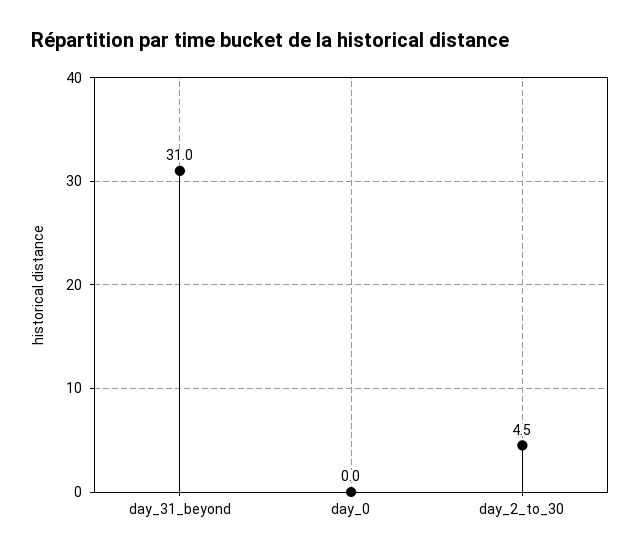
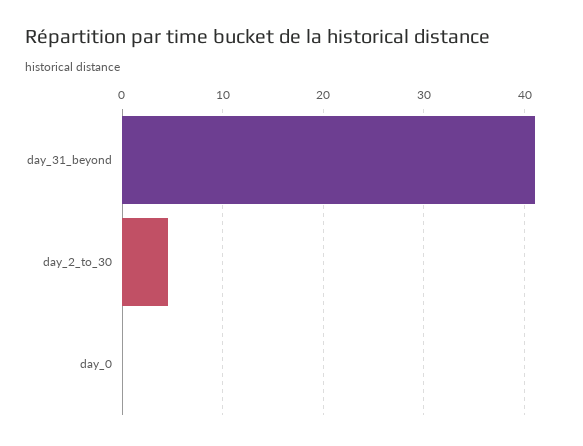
  {
-   "day_31_beyond": 31,
+   "day_31_beyond": 41,
    "day_0": 0,
    "day_2_to_30": 4.5
  }

